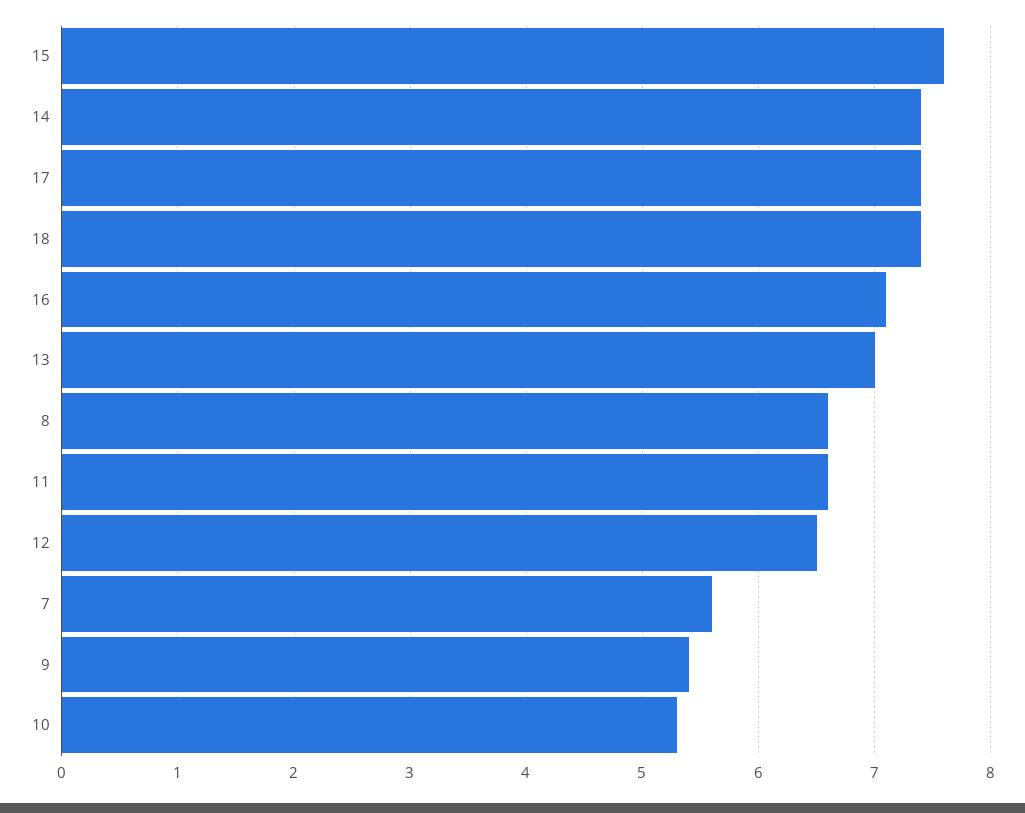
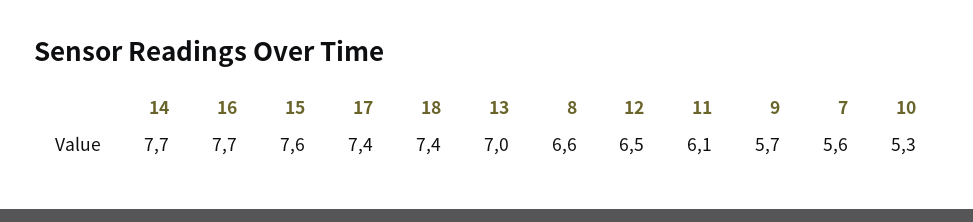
  {
    "15": 7.6,
-   "14": 7.4,
+   "14": 7.7,
    "17": 7.4,
    "18": 7.4,
-   "16": 7.1,
+   "16": 7.7,
    "13": 7,
    "8": 6.6,
-   "11": 6.6,
+   "11": 6.1,
    "12": 6.5,
    "7": 5.6,
-   "9": 5.4,
+   "9": 5.7,
    "10": 5.3
  }

